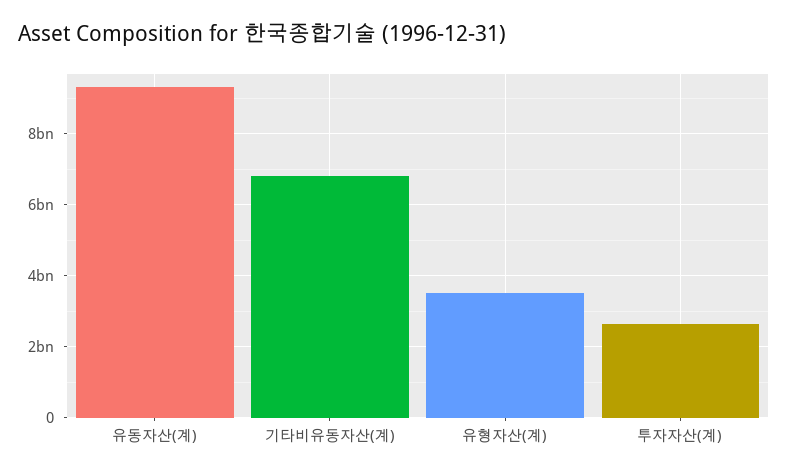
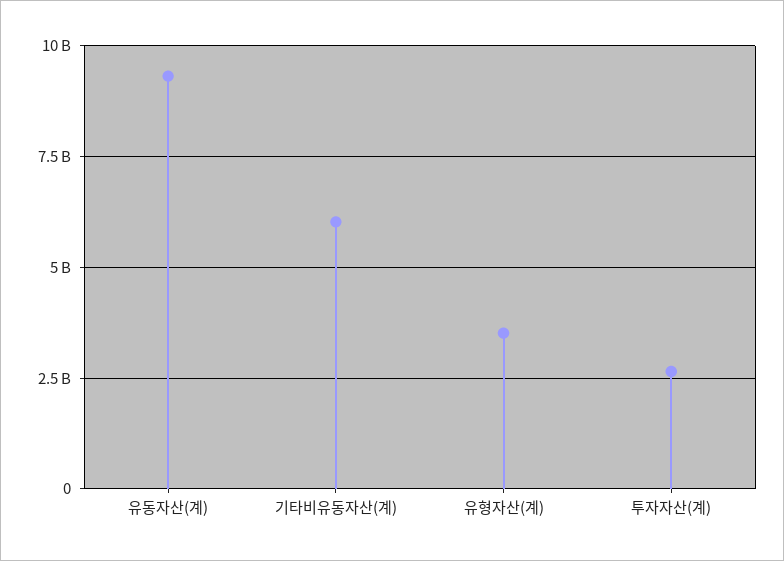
  {
    "유동자산(계)": 9400000000,
-   "기타비유동자산(계)": 6800000000,
+   "기타비유동자산(계)": 6000000000,
    "유형자산(계)": 3600000000,
    "투자자산(계)": 2600000000
  }

